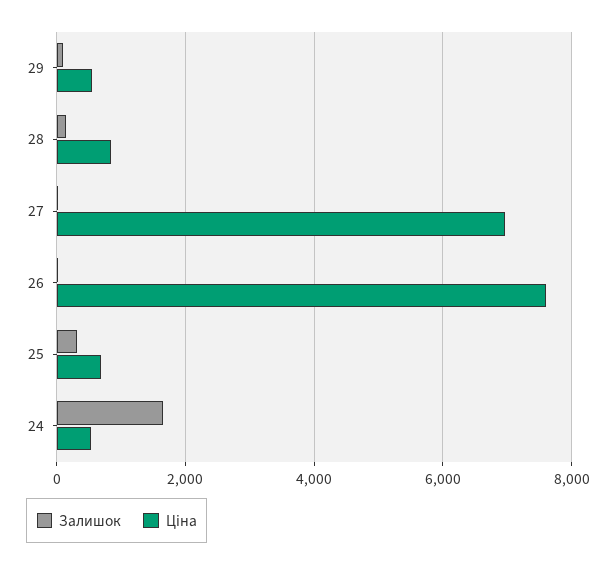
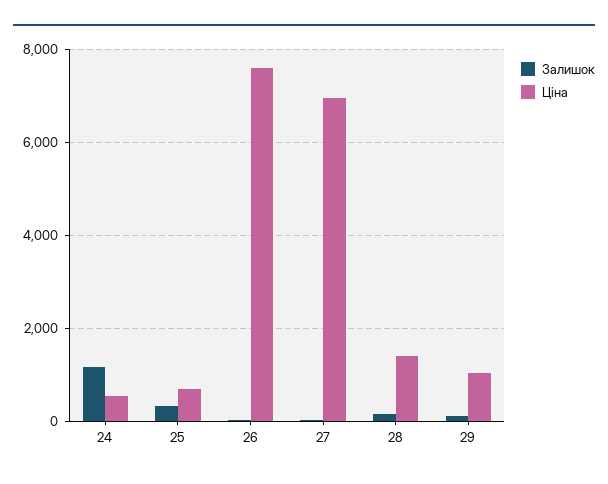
  {
    "Залишок": {
      "29": 200,
      "28": 200,
      "27": 0,
      "26": 0,
      "25": 400,
-     "24": 1600
+     "24": 1200
    },
    "Ціна": {
-     "29": 600,
+     "29": 1000,
-     "28": 800,
+     "28": 1400,
      "27": 7000,
      "26": 7600,
      "25": 600,
      "24": 600
    }
  }

